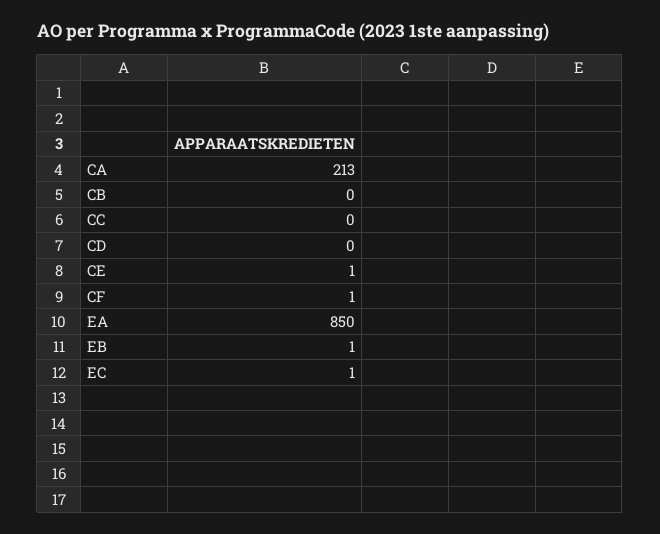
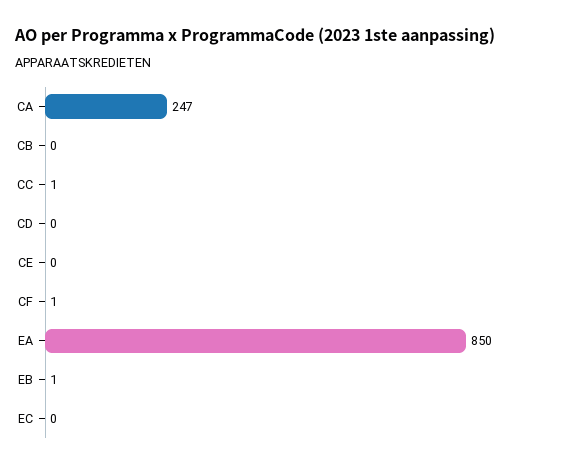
  {
-   "CA": 213,
+   "CA": 247,
    "CB": 0,
-   "CC": 0,
+   "CC": 1,
    "CD": 0,
-   "CE": 1,
+   "CE": 0,
    "CF": 1,
    "EA": 850,
    "EB": 1,
-   "EC": 1
+   "EC": 0
  }

